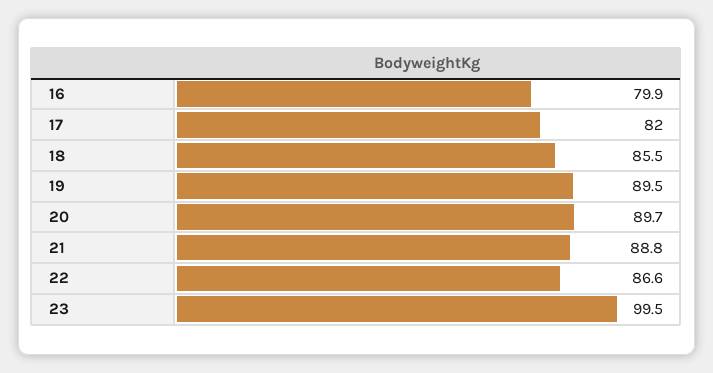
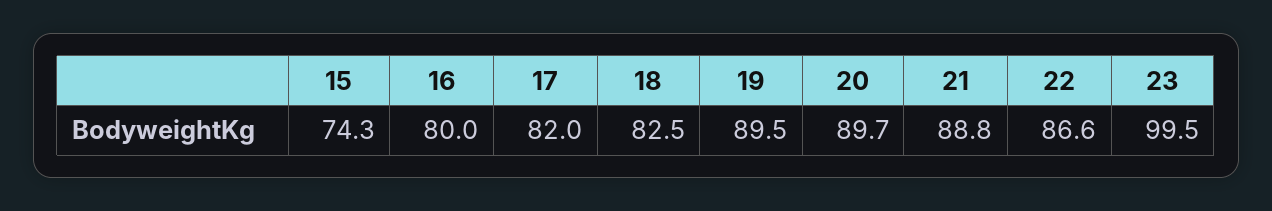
  {
-   "16": 79.9,
+   "16": 80,
    "17": 82,
-   "18": 85.5,
+   "18": 82.5,
    "19": 89.5,
    "20": 89.7,
    "21": 88.8,
    "22": 86.6,
-   "23": 99.5
+   "23": 99.5,
+   "15": 74.3
  }

